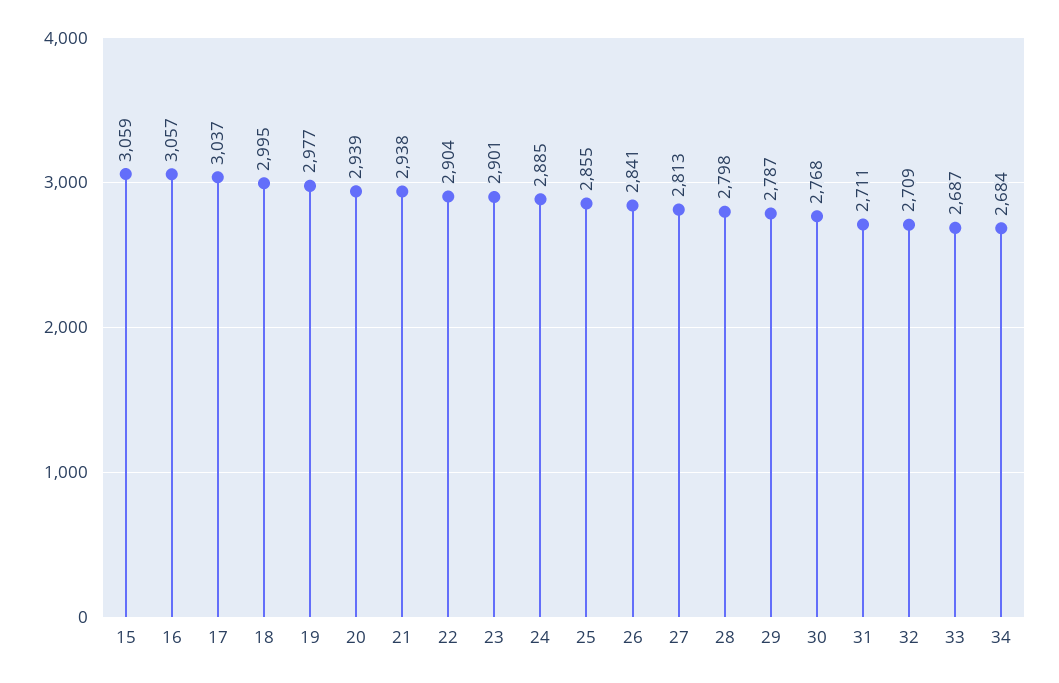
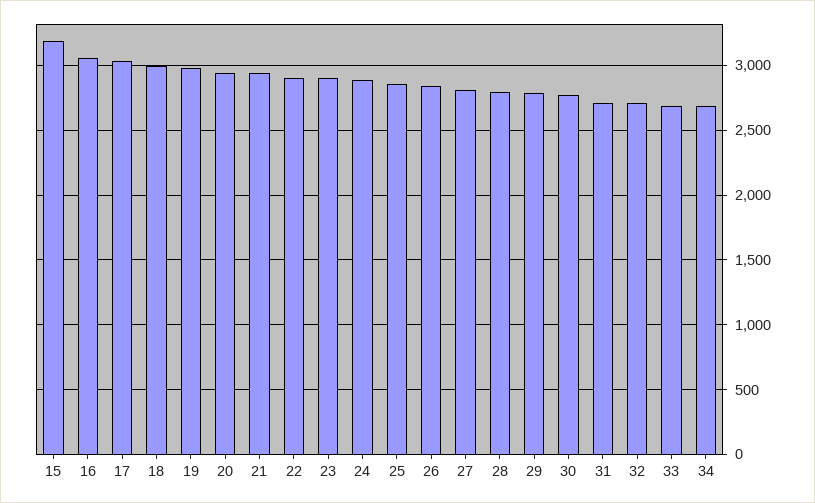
  {
-   "15": 3059,
+   "15": 3200,
    "16": 3057,
    "17": 3037,
    "18": 2995,
    "19": 2977,
    "20": 2939,
    "21": 2938,
    "22": 2904,
    "23": 2901,
    "24": 2885,
    "25": 2855,
    "26": 2841,
    "27": 2813,
    "28": 2798,
    "29": 2787,
    "30": 2768,
    "31": 2711,
    "32": 2709,
    "33": 2687,
    "34": 2684
  }

